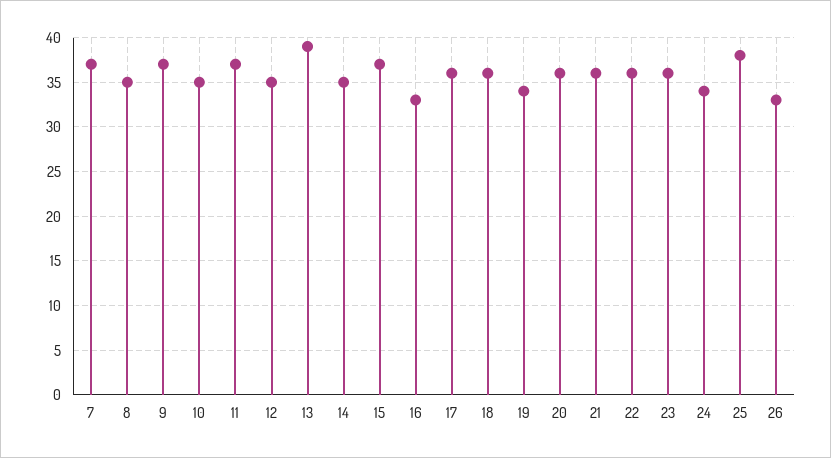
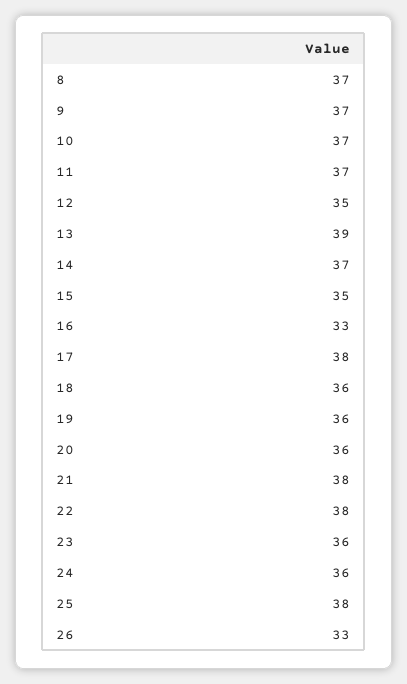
  {
-   "7": 37,
-   "8": 35,
+   "8": 37,
    "9": 37,
-   "10": 35,
+   "10": 37,
    "11": 37,
    "12": 35,
    "13": 39,
-   "14": 35,
+   "14": 37,
-   "15": 37,
+   "15": 35,
    "16": 33,
-   "17": 36,
+   "17": 38,
    "18": 36,
-   "19": 34,
+   "19": 36,
    "20": 36,
-   "21": 36,
+   "21": 38,
-   "22": 36,
+   "22": 38,
    "23": 36,
-   "24": 34,
+   "24": 36,
    "25": 38,
    "26": 33
  }

